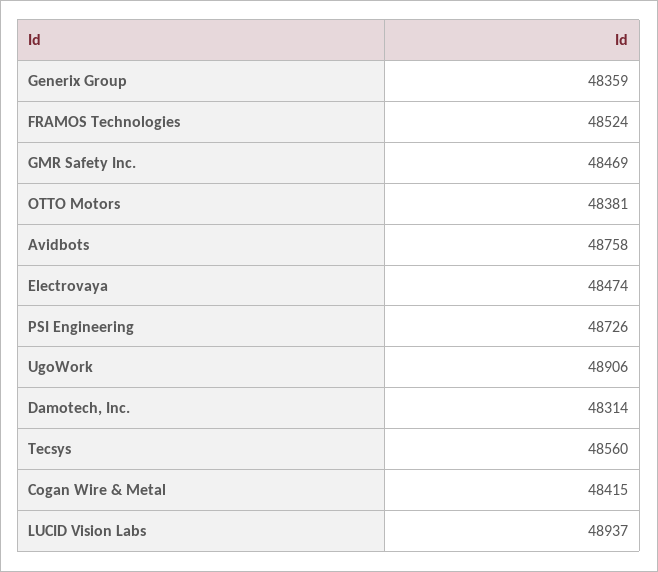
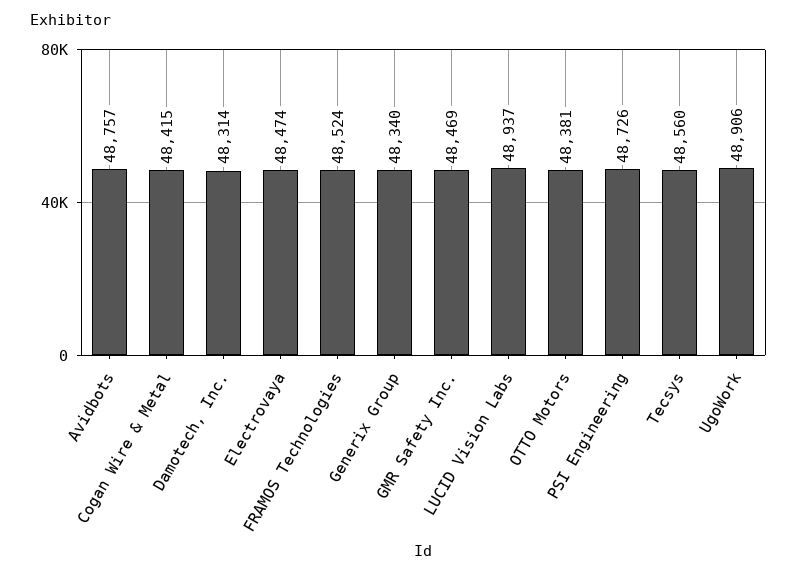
  {
-   "Generix Group": 48359,
+   "Generix Group": 48340,
    "FRAMOS Technologies": 48524,
    "GMR Safety Inc.": 48469,
    "OTTO Motors": 48381,
-   "Avidbots": 48758,
+   "Avidbots": 48757,
    "Electrovaya": 48474,
    "PSI Engineering": 48726,
    "UgoWork": 48906,
    "Damotech, Inc.": 48314,
    "Tecsys": 48560,
    "Cogan Wire & Metal": 48415,
    "LUCID Vision Labs": 48937
  }

